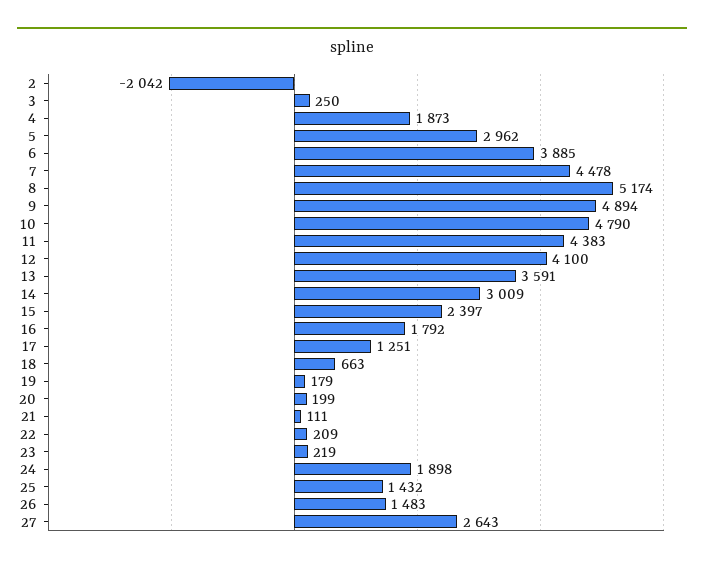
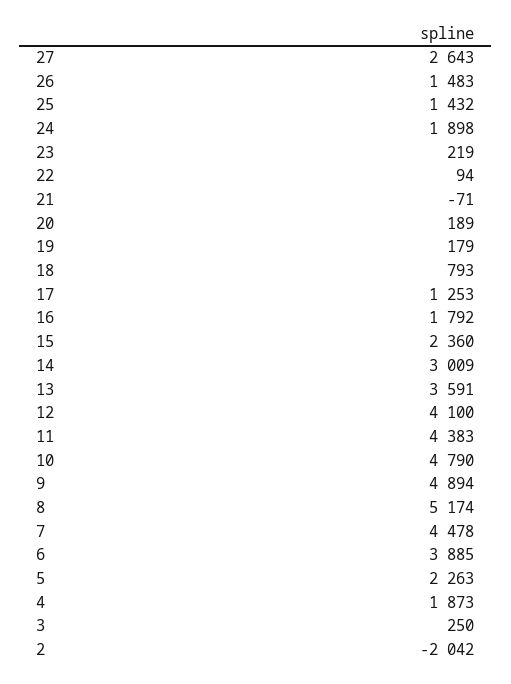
  {
    "2": -2042,
    "3": 250,
    "4": 1873,
-   "5": 2962,
+   "5": 2263,
    "6": 3885,
    "7": 4478,
    "8": 5174,
    "9": 4894,
    "10": 4790,
    "11": 4383,
    "12": 4100,
    "13": 3591,
    "14": 3009,
-   "15": 2397,
+   "15": 2360,
    "16": 1792,
-   "17": 1251,
+   "17": 1253,
-   "18": 663,
+   "18": 793,
    "19": 179,
-   "20": 199,
+   "20": 189,
-   "21": 111,
+   "21": -71,
-   "22": 209,
+   "22": 94,
    "23": 219,
    "24": 1898,
    "25": 1432,
    "26": 1483,
    "27": 2643
  }

